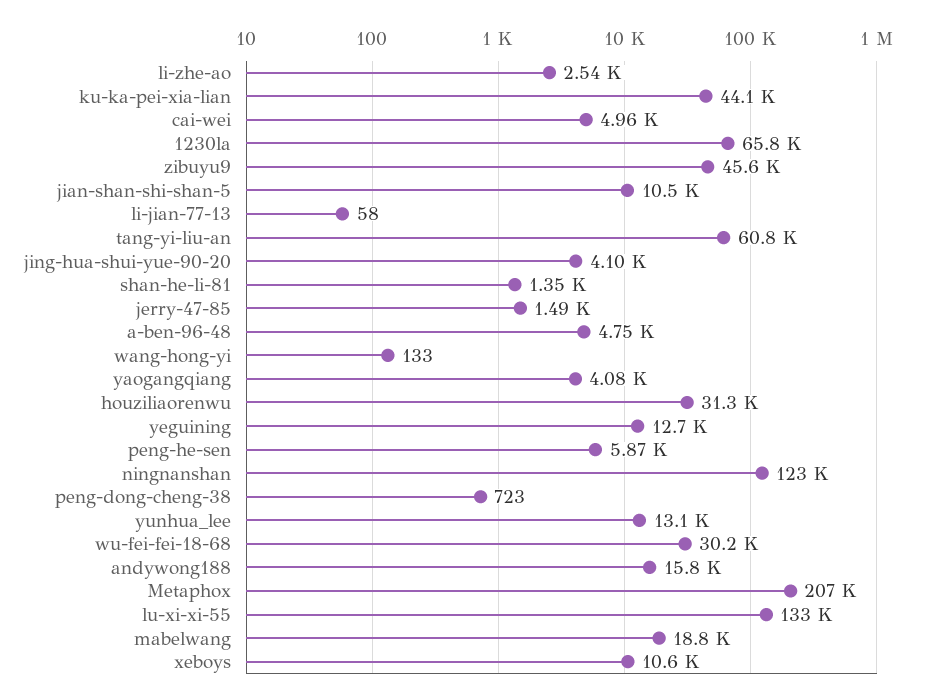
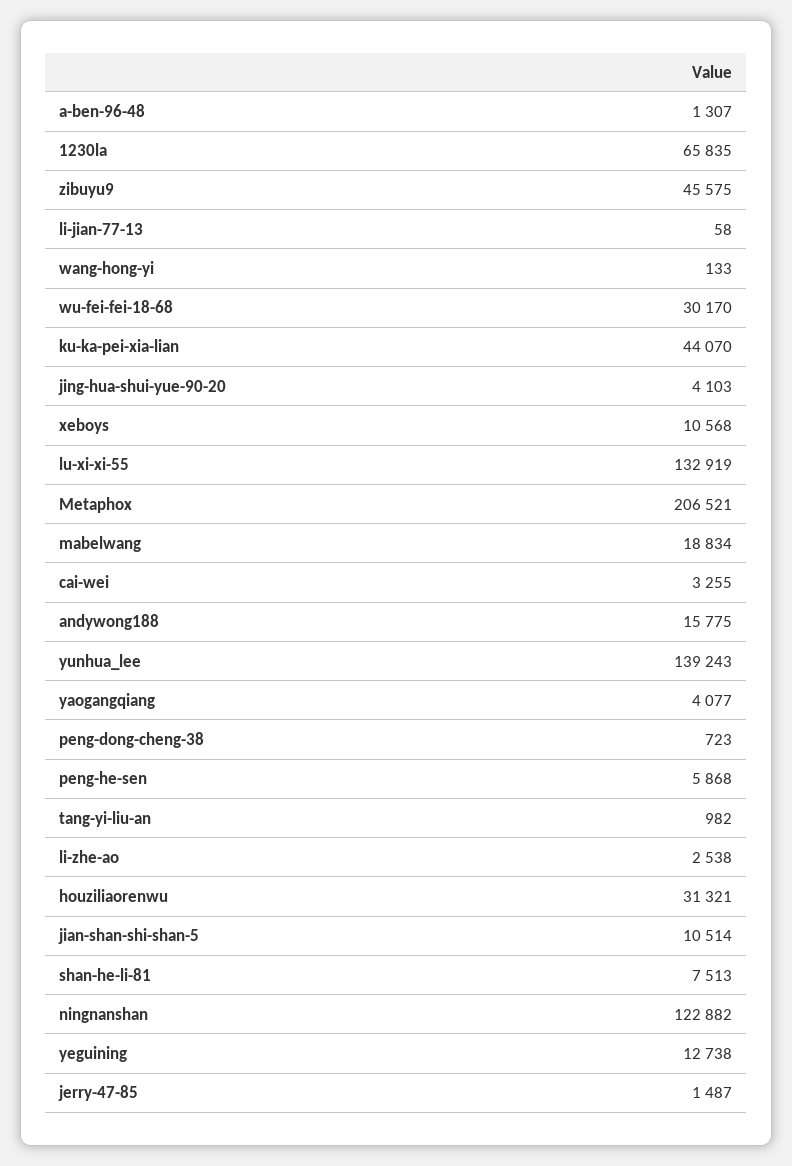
  {
    "li-zhe-ao": 2538,
    "ku-ka-pei-xia-lian": 44070,
-   "cai-wei": 4960,
+   "cai-wei": 3255,
    "1230la": 65835,
    "zibuyu9": 45575,
    "jian-shan-shi-shan-5": 10514,
    "li-jian-77-13": 58,
-   "tang-yi-liu-an": 60800,
+   "tang-yi-liu-an": 982,
    "jing-hua-shui-yue-90-20": 4103,
-   "shan-he-li-81": 1350,
+   "shan-he-li-81": 7513,
    "jerry-47-85": 1487,
-   "a-ben-96-48": 4750,
+   "a-ben-96-48": 1307,
    "wang-hong-yi": 133,
    "yaogangqiang": 4077,
    "houziliaorenwu": 31321,
    "yeguining": 12738,
    "peng-he-sen": 5868,
    "ningnanshan": 122882,
    "peng-dong-cheng-38": 723,
-   "yunhua_lee": 13100,
+   "yunhua_lee": 139243,
    "wu-fei-fei-18-68": 30170,
    "andywong188": 15775,
    "Metaphox": 206521,
    "lu-xi-xi-55": 132919,
    "mabelwang": 18834,
    "xeboys": 10568
  }

